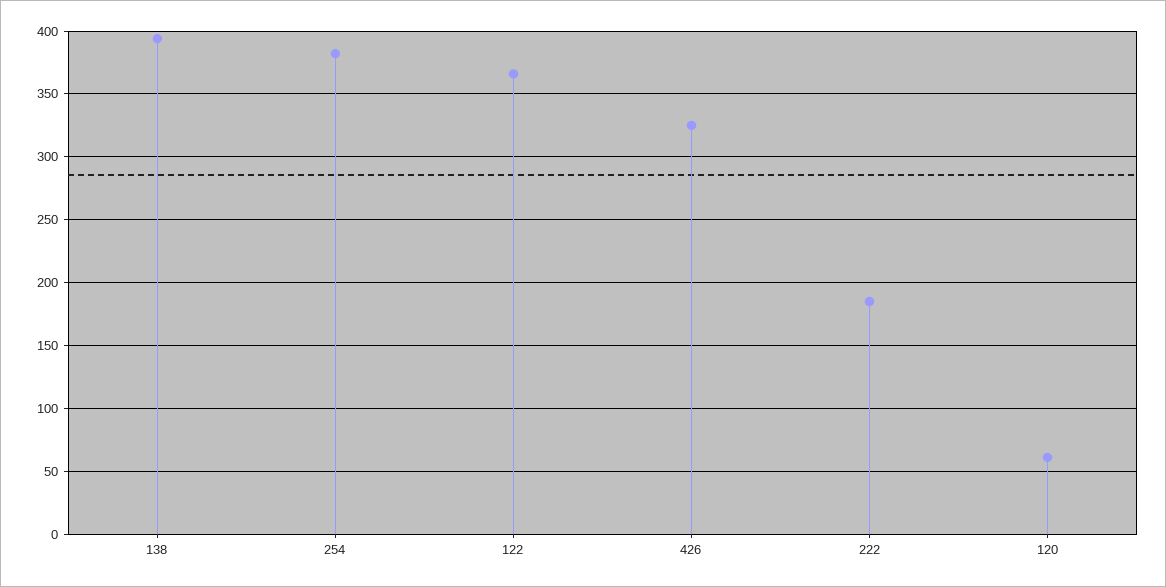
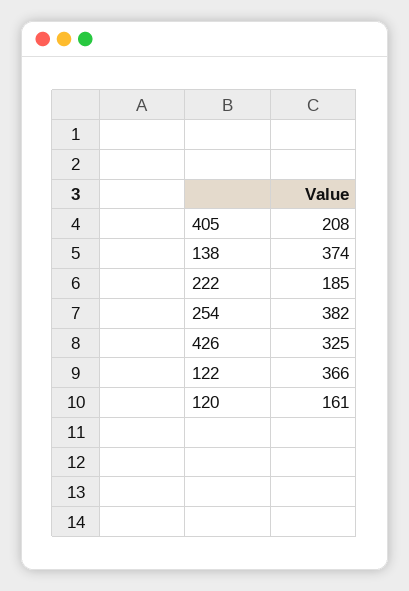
  {
-   "138": 395,
+   "138": 374,
    "254": 382,
    "122": 366,
    "426": 325,
    "222": 185,
-   "120": 60
+   "120": 161,
+   "405": 208
  }

